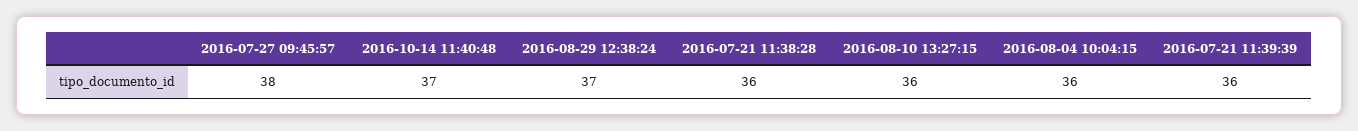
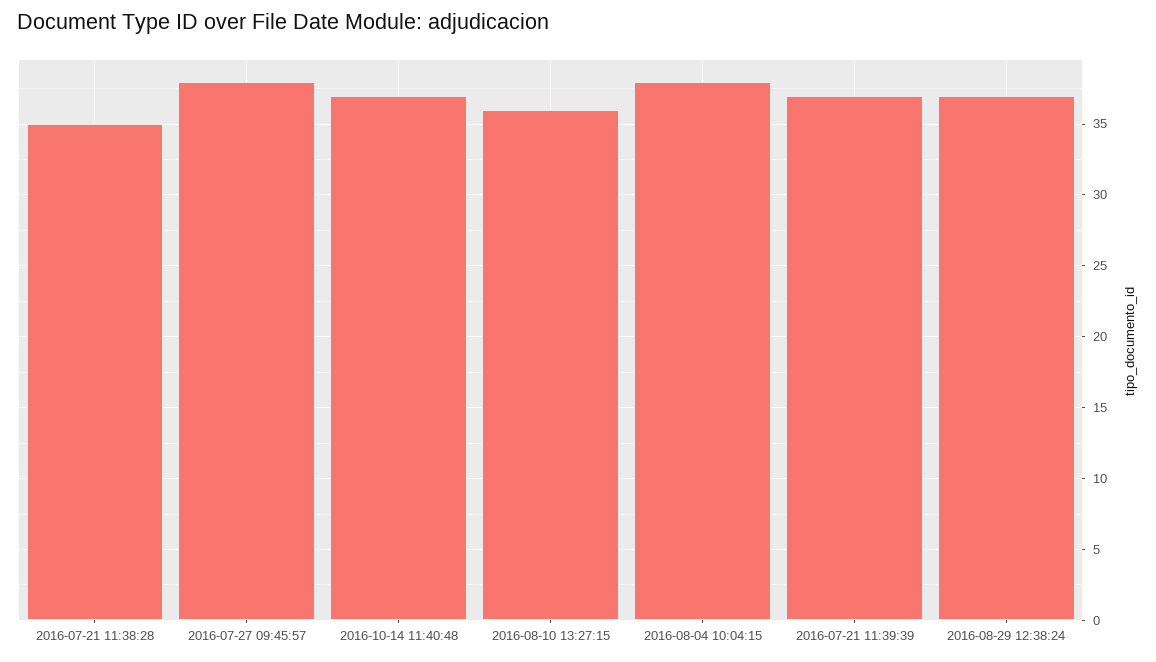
  {
    "2016-07-27 09:45:57": 38,
    "2016-10-14 11:40:48": 37,
    "2016-08-29 12:38:24": 37,
-   "2016-07-21 11:38:28": 36,
+   "2016-07-21 11:38:28": 35,
    "2016-08-10 13:27:15": 36,
-   "2016-08-04 10:04:15": 36,
+   "2016-08-04 10:04:15": 38,
-   "2016-07-21 11:39:39": 36
+   "2016-07-21 11:39:39": 37
  }

